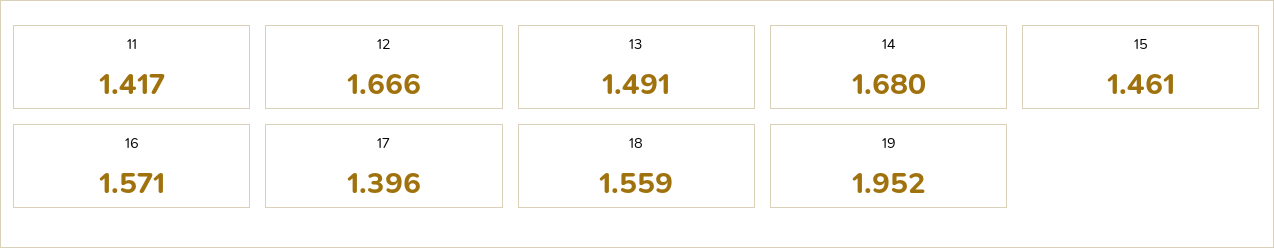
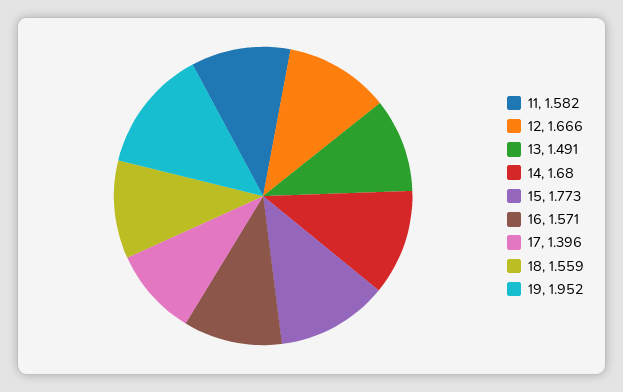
  {
-   "11": 1.417,
+   "11": 1.582,
    "12": 1.666,
    "13": 1.491,
    "14": 1.68,
-   "15": 1.461,
+   "15": 1.773,
    "16": 1.571,
    "17": 1.396,
    "18": 1.559,
    "19": 1.952
  }

